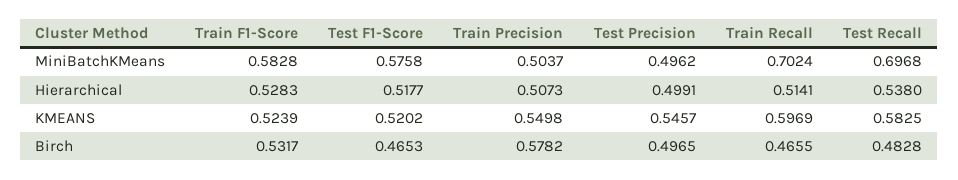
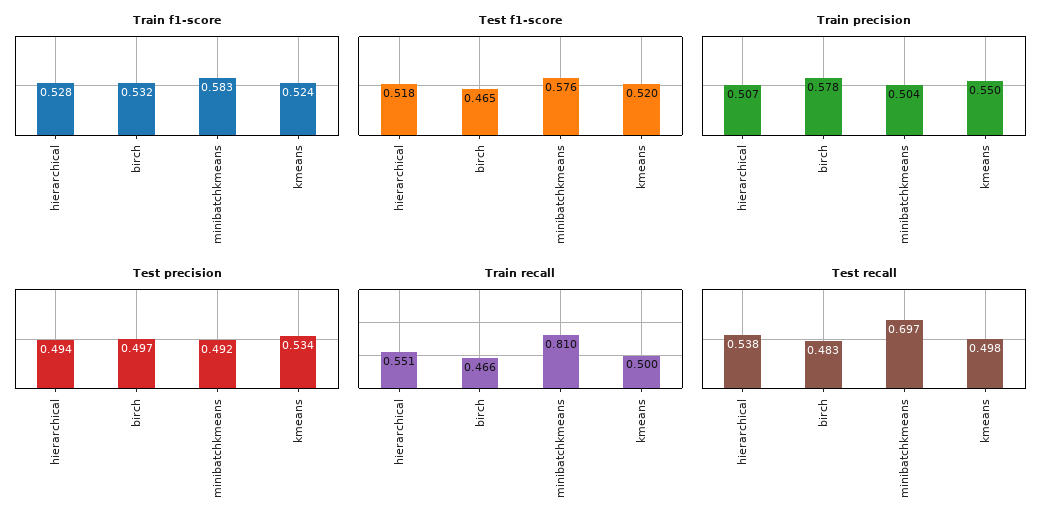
  {
    "Train F1-Score": {
      "MiniBatchKMeans": 0.5828,
      "Hierarchical": 0.5283,
      "KMEANS": 0.5239,
      "Birch": 0.5317
    },
    "Test F1-Score": {
      "MiniBatchKMeans": 0.5758,
      "Hierarchical": 0.5177,
      "KMEANS": 0.5202,
      "Birch": 0.4653
    },
    "Train Precision": {
      "MiniBatchKMeans": 0.5037,
      "Hierarchical": 0.5073,
      "KMEANS": 0.5498,
      "Birch": 0.5782
    },
    "Test Precision": {
-     "MiniBatchKMeans": 0.4962,
+     "MiniBatchKMeans": 0.492,
-     "Hierarchical": 0.4991,
+     "Hierarchical": 0.494,
-     "KMEANS": 0.5457,
+     "KMEANS": 0.534,
      "Birch": 0.4965
    },
    "Train Recall": {
-     "MiniBatchKMeans": 0.7024,
+     "MiniBatchKMeans": 0.81,
-     "Hierarchical": 0.5141,
+     "Hierarchical": 0.551,
-     "KMEANS": 0.5969,
+     "KMEANS": 0.5,
      "Birch": 0.4655
    },
    "Test Recall": {
      "MiniBatchKMeans": 0.6968,
      "Hierarchical": 0.538,
-     "KMEANS": 0.5825,
+     "KMEANS": 0.498,
      "Birch": 0.4828
    }
  }

